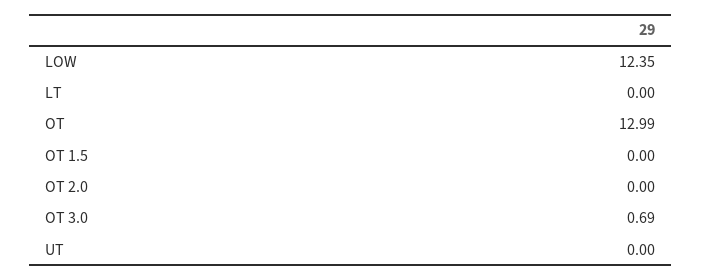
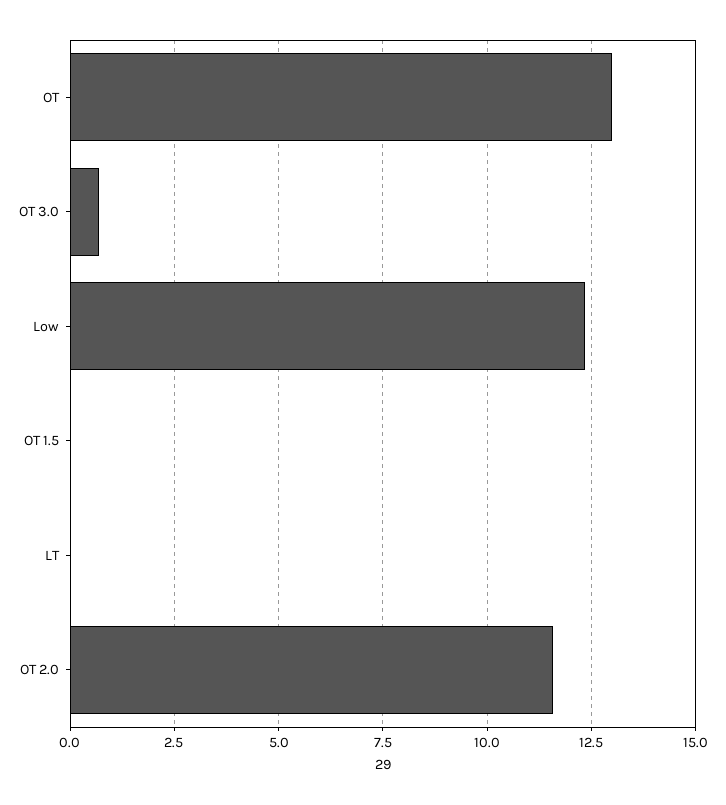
  {
    "LOW": 12.35,
    "LT": 0,
    "OT": 12.99,
    "OT 1.5": 0,
-   "OT 2.0": 0,
+   "OT 2.0": 11.5,
-   "OT 3.0": 0.69,
+   "OT 3.0": 0.69
-   "UT": 0
  }

